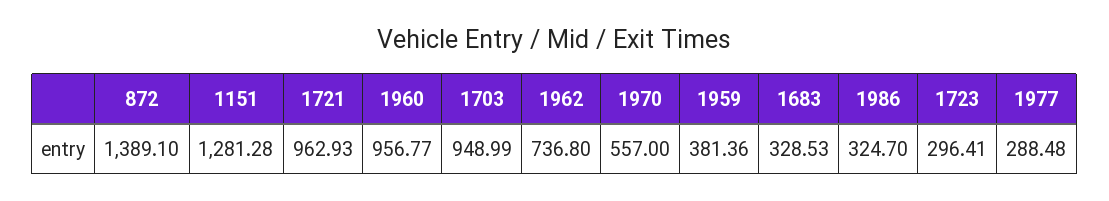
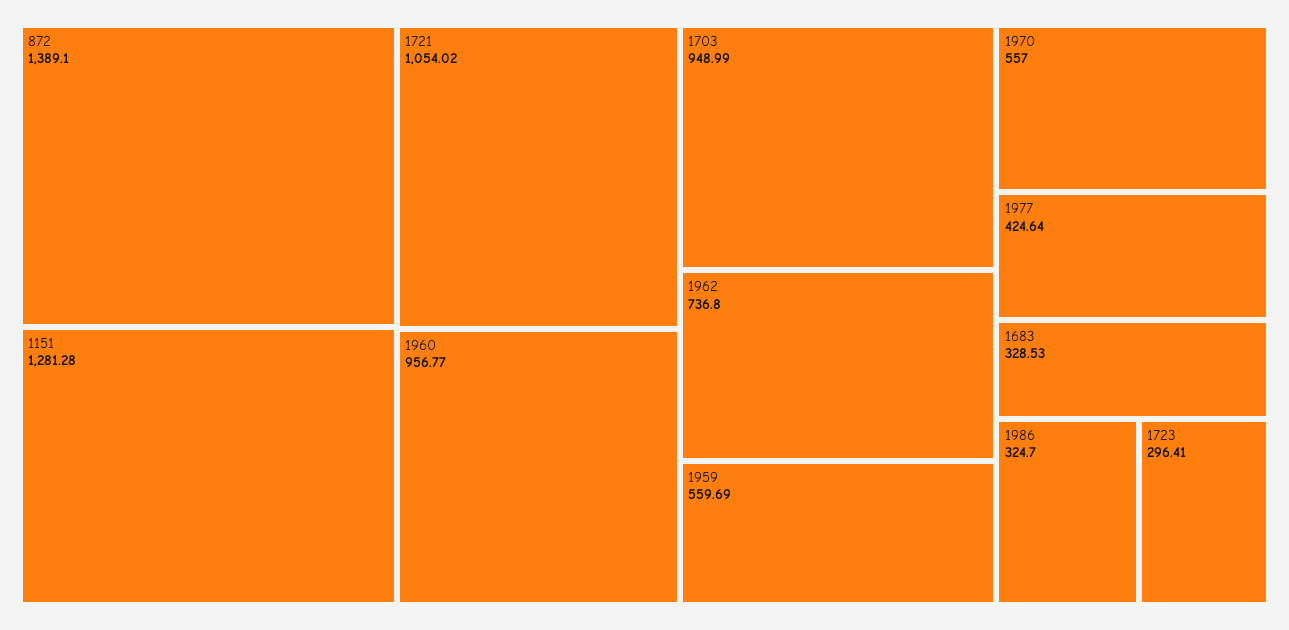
  {
    "872": 1389.1,
    "1151": 1281.28,
-   "1721": 962.93,
+   "1721": 1054.02,
    "1960": 956.77,
    "1703": 948.99,
    "1962": 736.8,
    "1970": 557,
-   "1959": 381.36,
+   "1959": 559.69,
    "1683": 328.53,
    "1986": 324.7,
    "1723": 296.41,
-   "1977": 288.48
+   "1977": 424.64
  }

